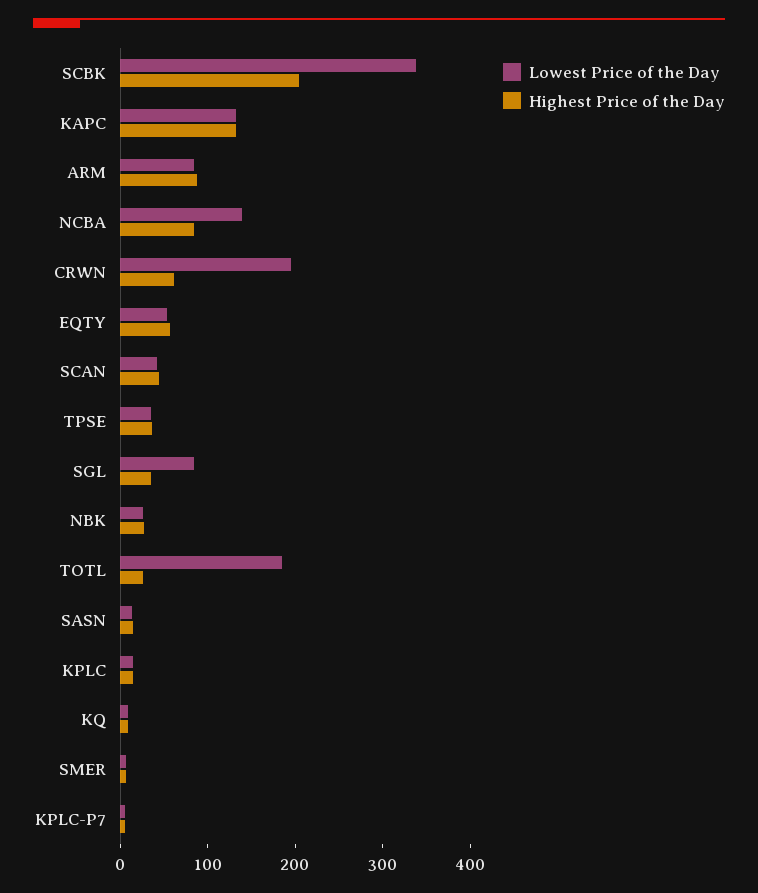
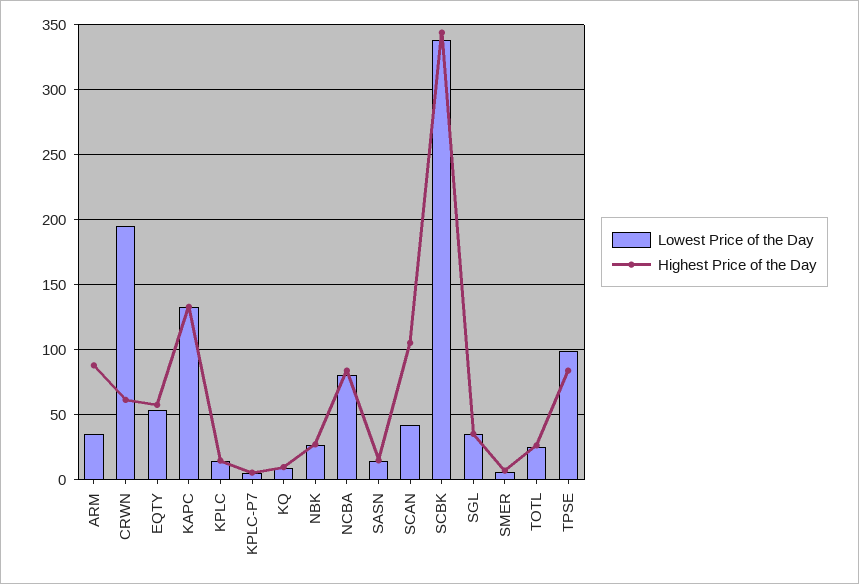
  {
    "Lowest Price of the Day": {
      "SCBK": 340,
      "KAPC": 135,
-     "ARM": 80,
+     "ARM": 35,
-     "NCBA": 140,
+     "NCBA": 80,
      "CRWN": 195,
      "EQTY": 55,
      "SCAN": 40,
-     "TPSE": 40,
+     "TPSE": 100,
-     "SGL": 80,
+     "SGL": 35,
      "NBK": 25,
-     "TOTL": 180,
+     "TOTL": 25,
      "SASN": 15,
      "KPLC": 15,
      "KQ": 10,
      "SMER": 5,
      "KPLC-P7": 5
    },
    "Highest Price of the Day": {
-     "SCBK": 200,
+     "SCBK": 345,
      "KAPC": 135,
      "ARM": 90,
      "NCBA": 85,
      "CRWN": 60,
      "EQTY": 60,
-     "SCAN": 40,
+     "SCAN": 105,
-     "TPSE": 40,
+     "TPSE": 85,
      "SGL": 35,
      "NBK": 25,
      "TOTL": 25,
      "SASN": 15,
      "KPLC": 15,
      "KQ": 10,
      "SMER": 5,
      "KPLC-P7": 5
    }
  }

